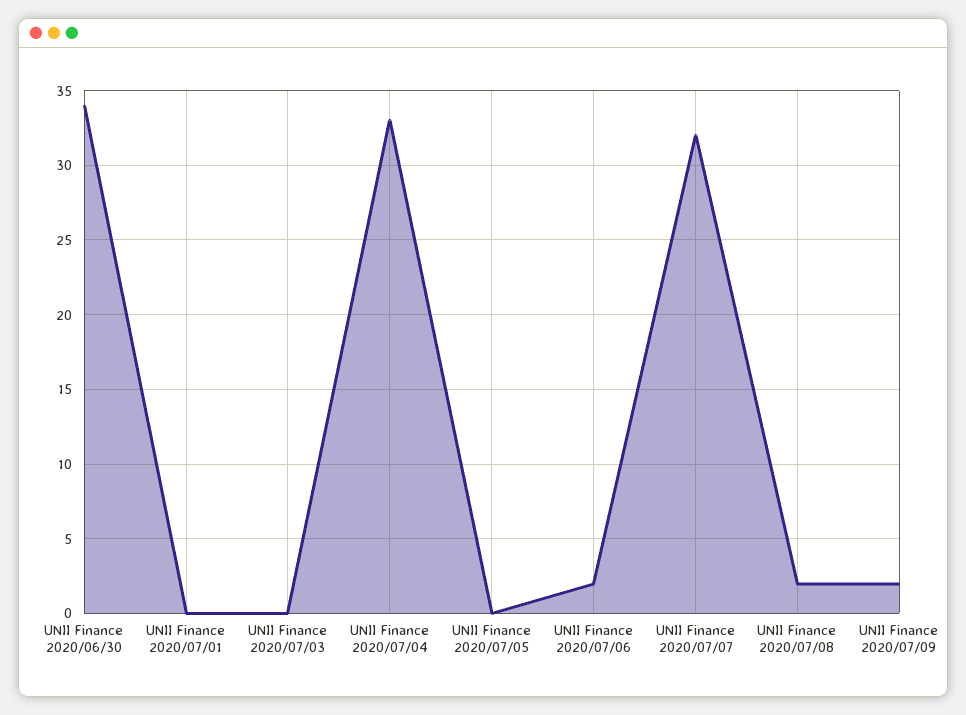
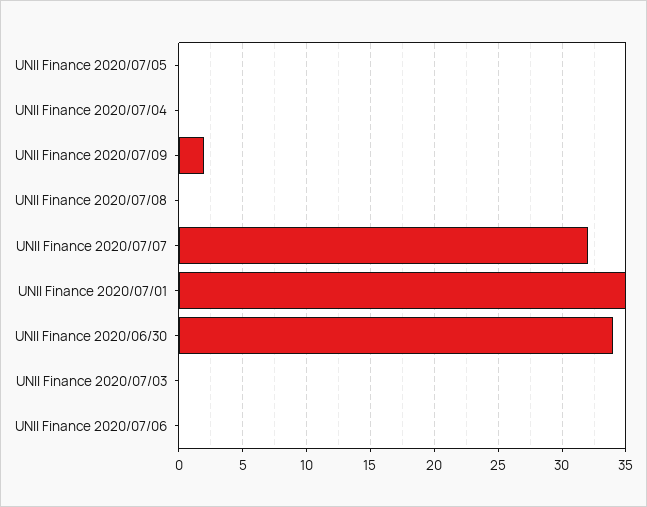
  {
    "UNII Finance 2020/06/30": 34,
-   "UNII Finance 2020/07/01": 0,
+   "UNII Finance 2020/07/01": 35,
    "UNII Finance 2020/07/03": 0,
-   "UNII Finance 2020/07/04": 33,
+   "UNII Finance 2020/07/04": 0,
    "UNII Finance 2020/07/05": 0,
-   "UNII Finance 2020/07/06": 2,
+   "UNII Finance 2020/07/06": 0,
    "UNII Finance 2020/07/07": 32,
-   "UNII Finance 2020/07/08": 2,
+   "UNII Finance 2020/07/08": 0,
    "UNII Finance 2020/07/09": 2
  }

